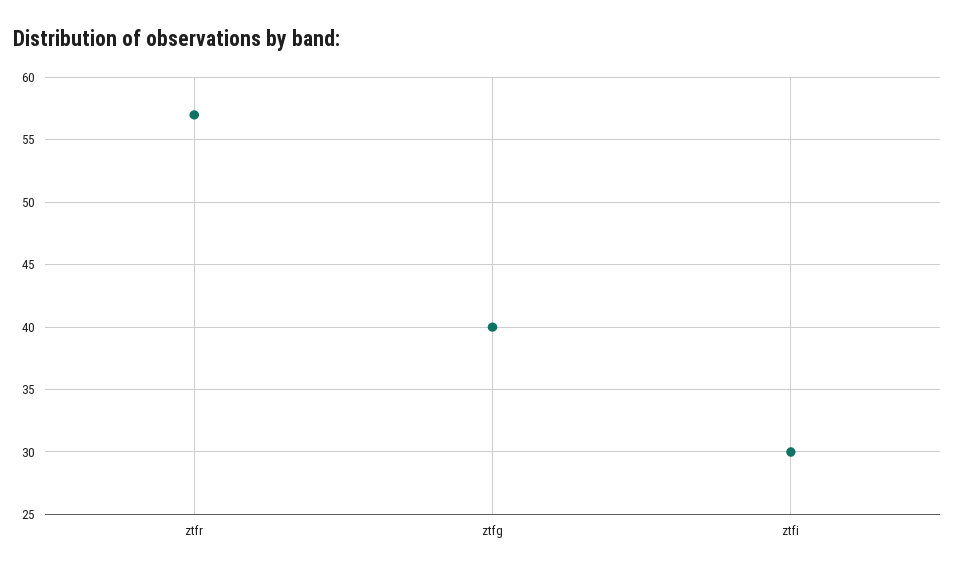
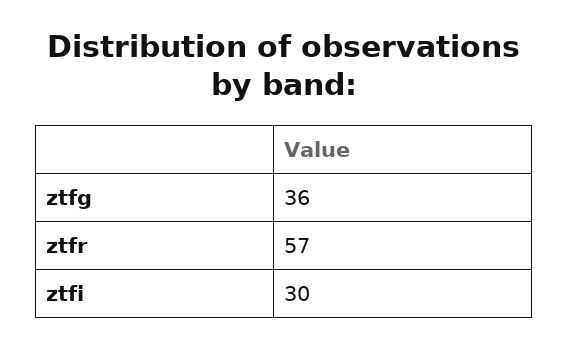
  {
    "ztfr": 57,
-   "ztfg": 40,
+   "ztfg": 36,
    "ztfi": 30
  }

